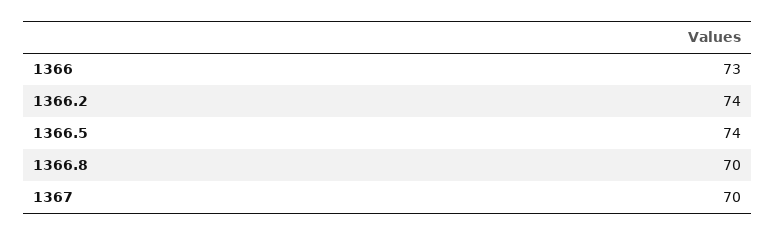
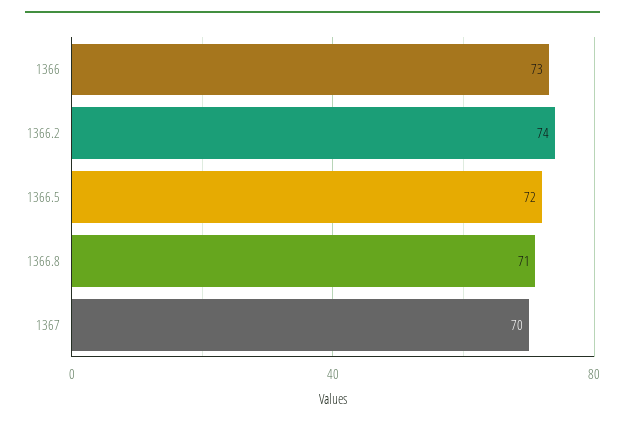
  {
    "1366": 73,
    "1366.2": 74,
-   "1366.5": 74,
+   "1366.5": 72,
-   "1366.8": 70,
+   "1366.8": 71,
    "1367": 70
  }

